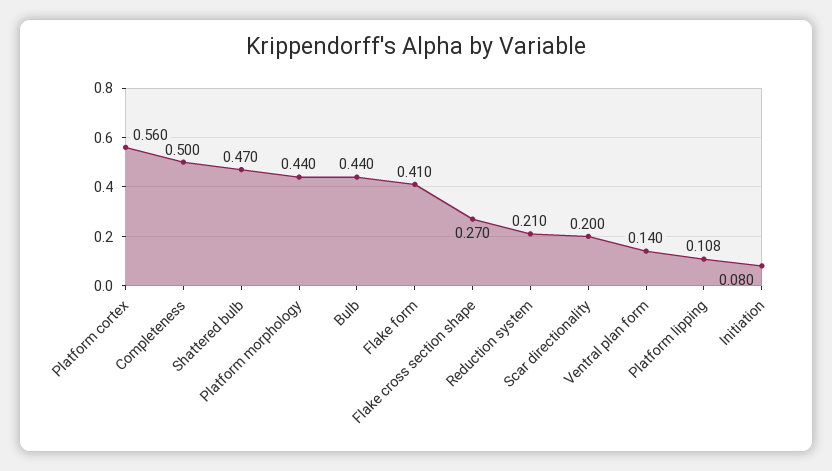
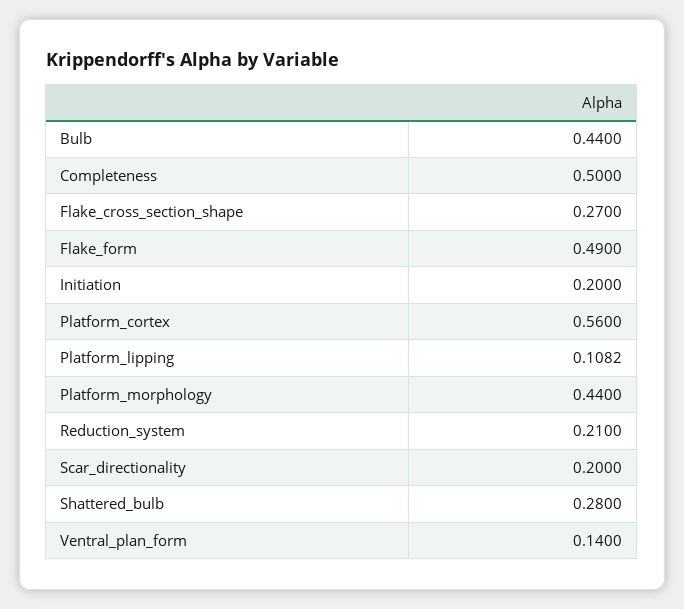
  {
    "Platform cortex": 0.56,
    "Completeness": 0.5,
-   "Shattered bulb": 0.47,
+   "Shattered bulb": 0.28,
    "Platform morphology": 0.44,
    "Bulb": 0.44,
-   "Flake form": 0.41,
+   "Flake form": 0.49,
    "Flake cross section shape": 0.27,
    "Reduction system": 0.21,
    "Scar directionality": 0.2,
    "Ventral plan form": 0.14,
    "Platform lipping": 0.1082,
-   "Initiation": 0.08
+   "Initiation": 0.2
  }

